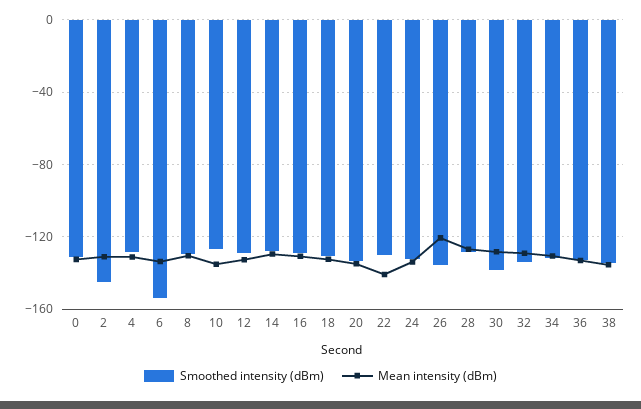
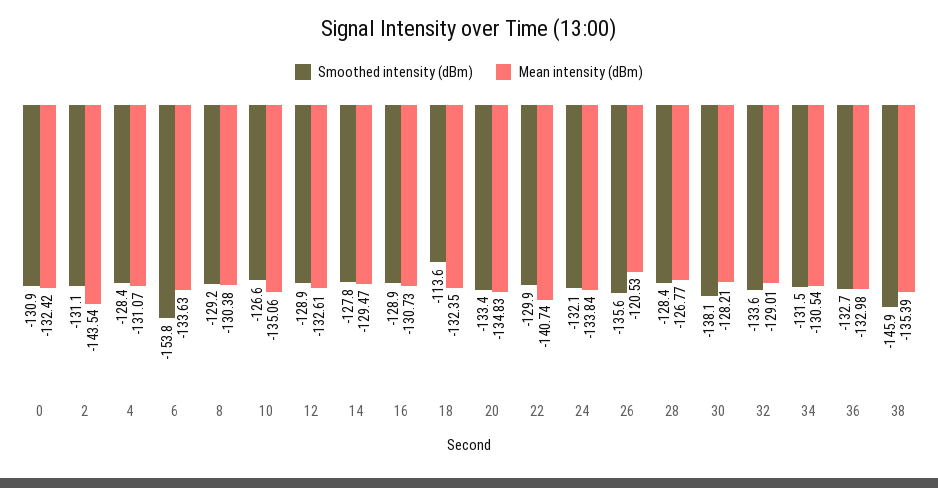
  {
    "Smoothed intensity (dBm)": {
      "0": -130.9,
-     "2": -145,
+     "2": -131.1,
      "4": -128.4,
      "6": -153.8,
      "8": -129.2,
      "10": -126.6,
      "12": -128.9,
      "14": -127.8,
      "16": -128.9,
-     "18": -130,
+     "18": -113.6,
      "20": -133.4,
      "22": -129.9,
      "24": -132.1,
      "26": -135.6,
      "28": -128.4,
      "30": -138.1,
      "32": -133.6,
      "34": -131.5,
      "36": -132.7,
-     "38": -135
+     "38": -145.9
    },
    "Mean intensity (dBm)": {
      "0": -132.42,
-     "2": -130,
+     "2": -143.54,
      "4": -131.07,
      "6": -133.63,
      "8": -130.38,
      "10": -135.06,
      "12": -132.61,
      "14": -129.47,
      "16": -130.73,
      "18": -132.35,
      "20": -134.83,
      "22": -140.74,
      "24": -133.84,
      "26": -120.53,
      "28": -126.77,
      "30": -128.21,
      "32": -129.01,
      "34": -130.54,
      "36": -132.98,
      "38": -135.39
    }
  }

